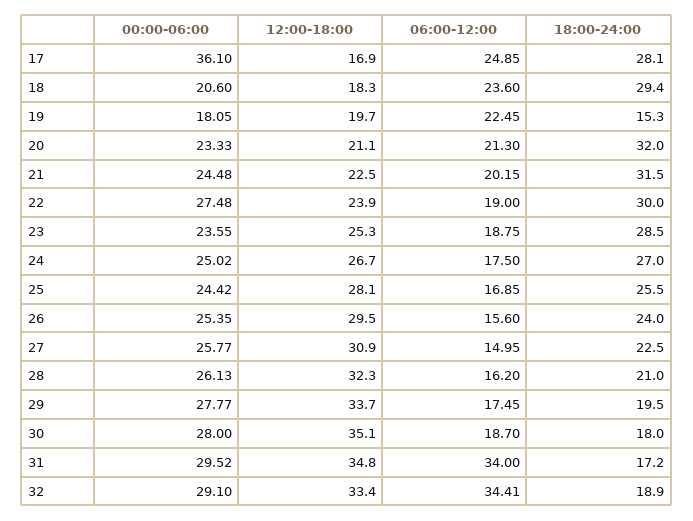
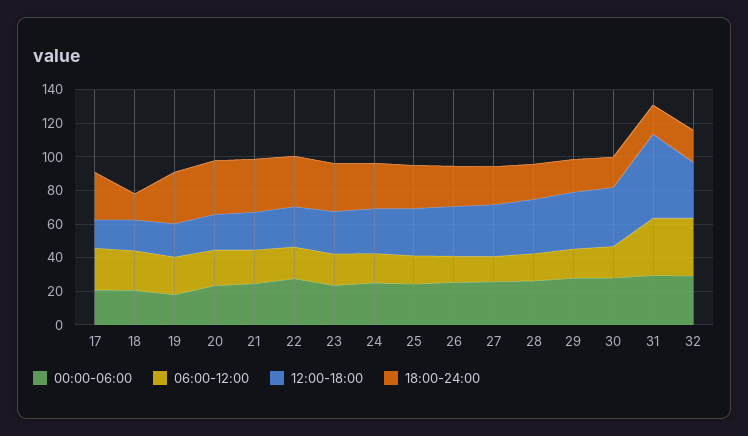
  {
    "00:00-06:00": {
-     "17": 36.1,
+     "17": 20,
      "18": 20.6,
      "19": 18.05,
      "20": 23.33,
      "21": 24.48,
      "22": 27.48,
      "23": 23.55,
      "24": 25.02,
      "25": 24.42,
      "26": 25.35,
      "27": 25.77,
      "28": 26.13,
      "29": 27.77,
      "30": 28,
      "31": 29.52,
      "32": 29.1
    },
    "12:00-18:00": {
      "17": 16.9,
      "18": 18.3,
      "19": 19.7,
      "20": 21.1,
      "21": 22.5,
      "22": 23.9,
      "23": 25.3,
      "24": 26.7,
      "25": 28.1,
      "26": 29.5,
      "27": 30.9,
      "28": 32.3,
      "29": 33.7,
      "30": 35.1,
-     "31": 34.8,
+     "31": 50,
      "32": 33.4
    },
    "06:00-12:00": {
      "17": 24.85,
      "18": 23.6,
      "19": 22.45,
      "20": 21.3,
      "21": 20.15,
      "22": 19,
      "23": 18.75,
      "24": 17.5,
      "25": 16.85,
      "26": 15.6,
      "27": 14.95,
      "28": 16.2,
      "29": 17.45,
      "30": 18.7,
      "31": 34,
      "32": 34.41
    },
    "18:00-24:00": {
      "17": 28.1,
-     "18": 29.4,
+     "18": 15,
-     "19": 15.3,
+     "19": 30,
      "20": 32,
      "21": 31.5,
      "22": 30,
      "23": 28.5,
      "24": 27,
      "25": 25.5,
      "26": 24,
      "27": 22.5,
      "28": 21,
      "29": 19.5,
      "30": 18,
      "31": 17.2,
      "32": 18.9
    }
  }

